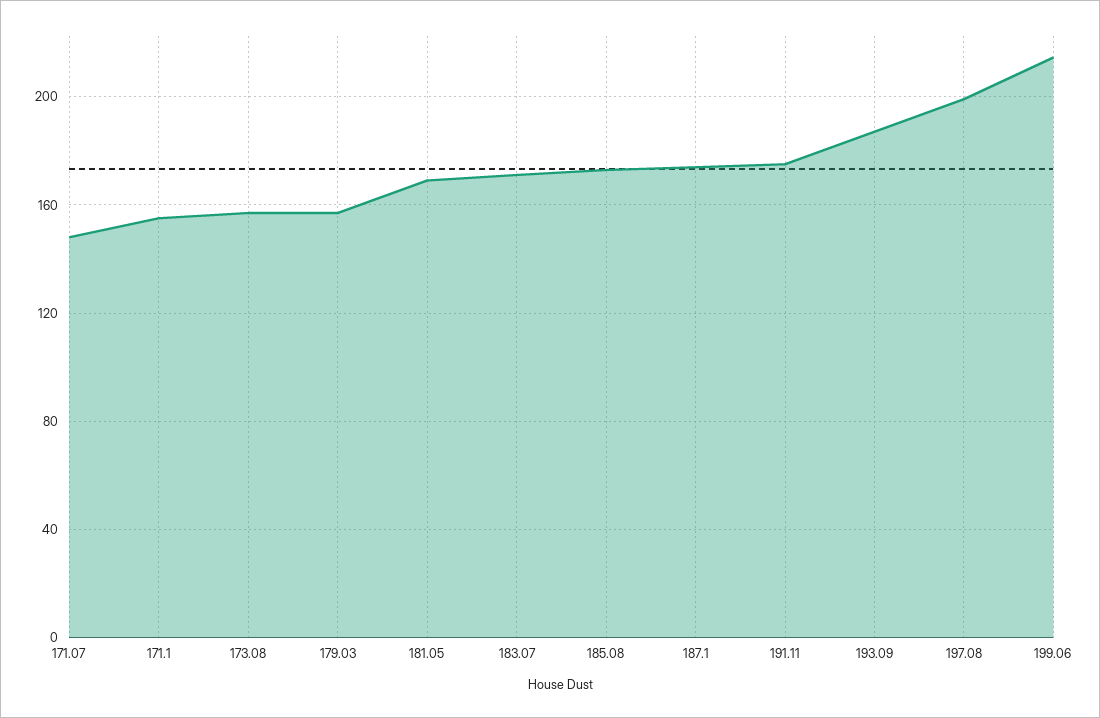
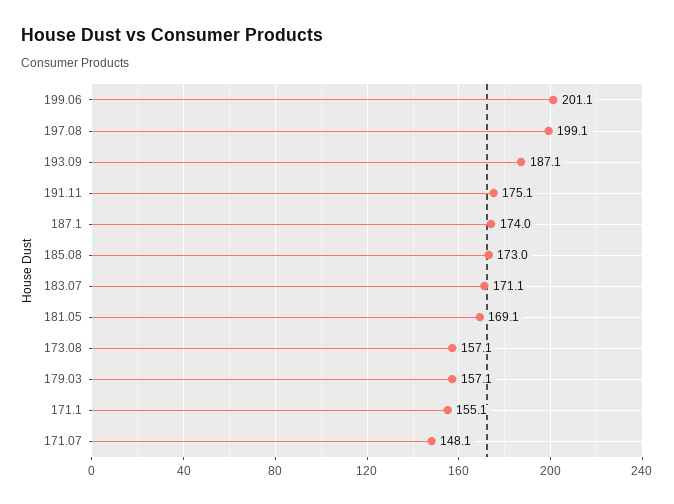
  {
    "171.07": 148.1,
    "171.1": 155.1,
    "173.08": 157.1,
    "179.03": 157.1,
    "181.05": 169.1,
    "183.07": 171.1,
    "185.08": 173,
    "187.1": 174,
    "191.11": 175.1,
    "193.09": 187.1,
    "197.08": 199.1,
-   "199.06": 215
+   "199.06": 201.1
  }

